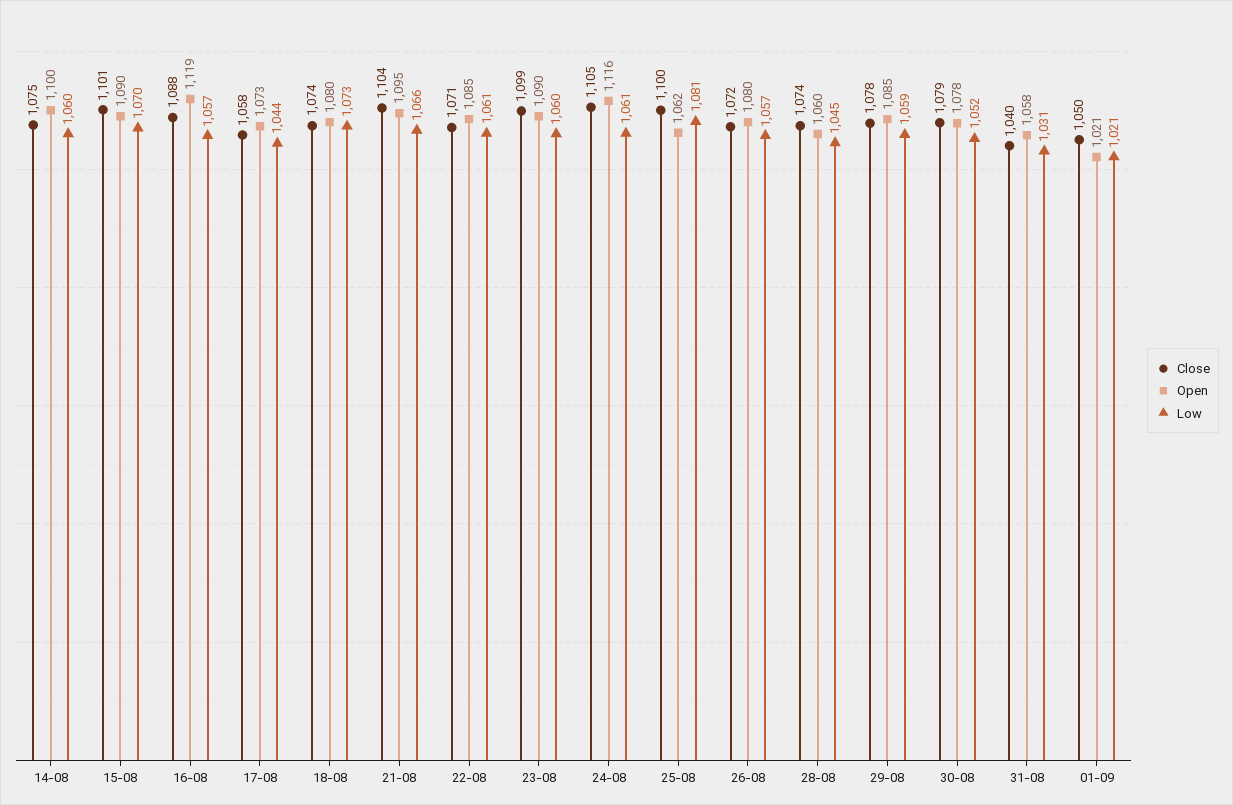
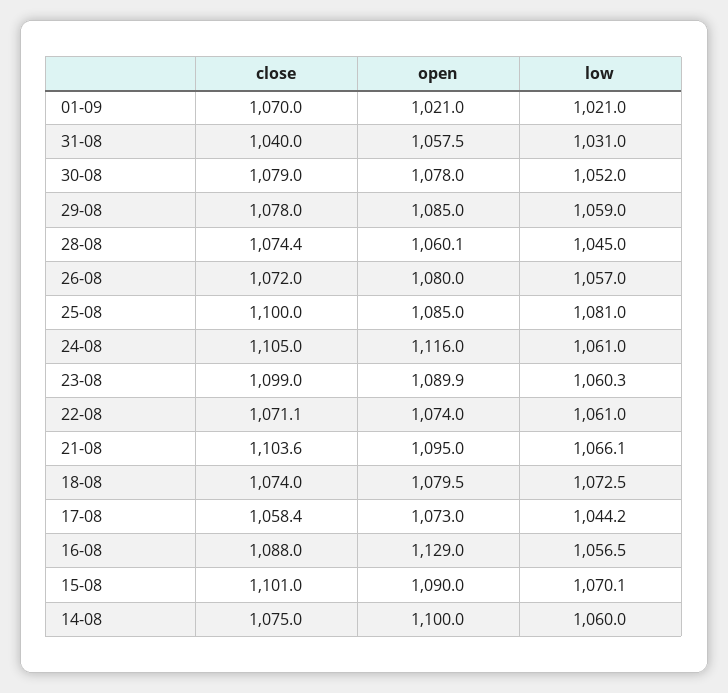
  {
    "Close": {
      "14-08": 1075,
      "15-08": 1101,
      "16-08": 1088,
      "17-08": 1058.4,
      "18-08": 1074,
      "21-08": 1103.6,
      "22-08": 1071.1,
      "23-08": 1099,
      "24-08": 1105,
      "25-08": 1100,
      "26-08": 1072,
      "28-08": 1074.4,
      "29-08": 1078,
      "30-08": 1079,
      "31-08": 1040,
-     "01-09": 1050
+     "01-09": 1070
    },
    "Open": {
      "14-08": 1100,
      "15-08": 1090,
-     "16-08": 1119,
+     "16-08": 1129,
      "17-08": 1073,
      "18-08": 1079.5,
      "21-08": 1095,
-     "22-08": 1085,
+     "22-08": 1074,
      "23-08": 1089.9,
      "24-08": 1116,
-     "25-08": 1062,
+     "25-08": 1085,
      "26-08": 1080,
      "28-08": 1060.1,
      "29-08": 1085,
      "30-08": 1078,
      "31-08": 1057.5,
      "01-09": 1021
    },
    "Low": {
      "14-08": 1060,
      "15-08": 1070.1,
      "16-08": 1056.5,
      "17-08": 1044.2,
      "18-08": 1072.5,
      "21-08": 1066.1,
      "22-08": 1061,
      "23-08": 1060.3,
      "24-08": 1061,
      "25-08": 1081,
      "26-08": 1057,
      "28-08": 1045,
      "29-08": 1059,
      "30-08": 1052,
      "31-08": 1031,
      "01-09": 1021
    }
  }

